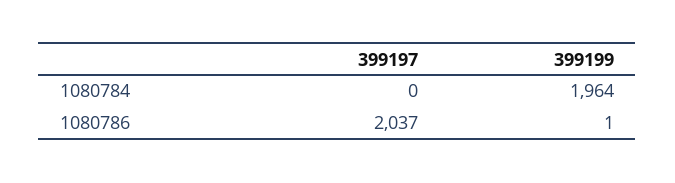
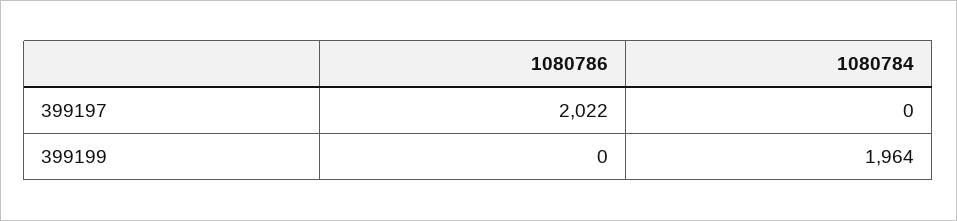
  {
    "399197": {
      "1080784": 0,
-     "1080786": 2037
+     "1080786": 2022
    },
    "399199": {
      "1080784": 1964,
-     "1080786": 1
+     "1080786": 0
    }
  }

